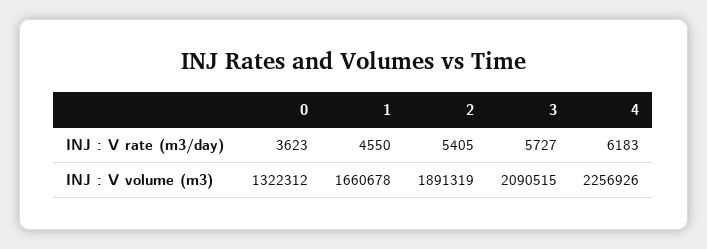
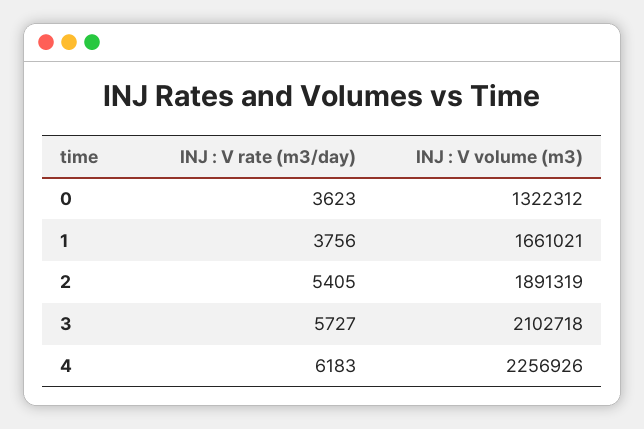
  {
    "0": {
      "INJ : V rate (m3/day)": 3623,
      "INJ : V volume (m3)": 1322312
    },
    "1": {
-     "INJ : V rate (m3/day)": 4550,
+     "INJ : V rate (m3/day)": 3756,
-     "INJ : V volume (m3)": 1660678
+     "INJ : V volume (m3)": 1661021
    },
    "2": {
      "INJ : V rate (m3/day)": 5405,
      "INJ : V volume (m3)": 1891319
    },
    "3": {
      "INJ : V rate (m3/day)": 5727,
-     "INJ : V volume (m3)": 2090515
+     "INJ : V volume (m3)": 2102718
    },
    "4": {
      "INJ : V rate (m3/day)": 6183,
      "INJ : V volume (m3)": 2256926
    }
  }

